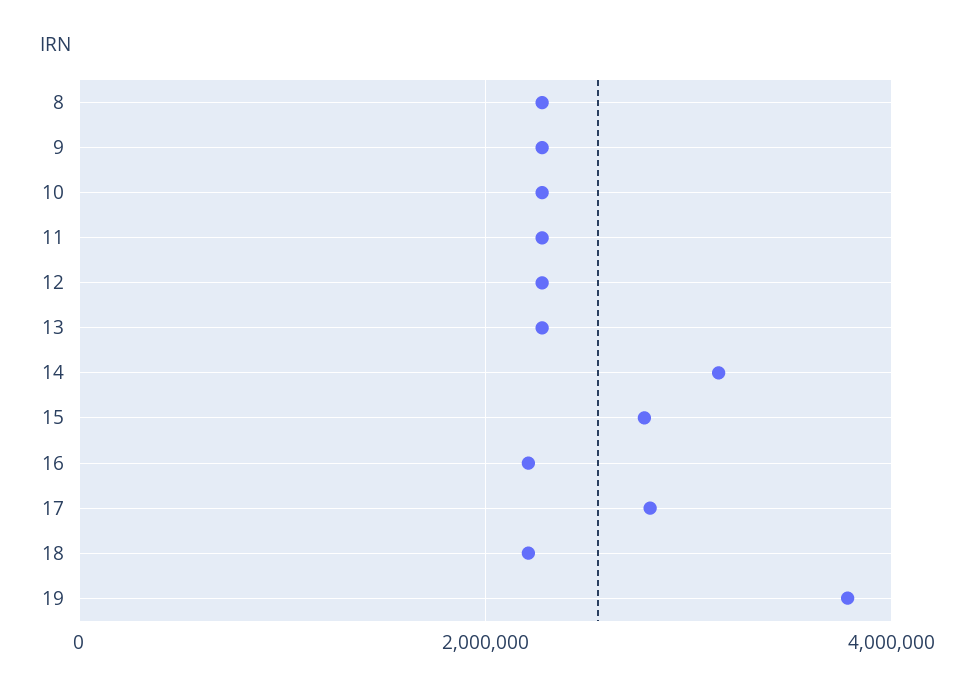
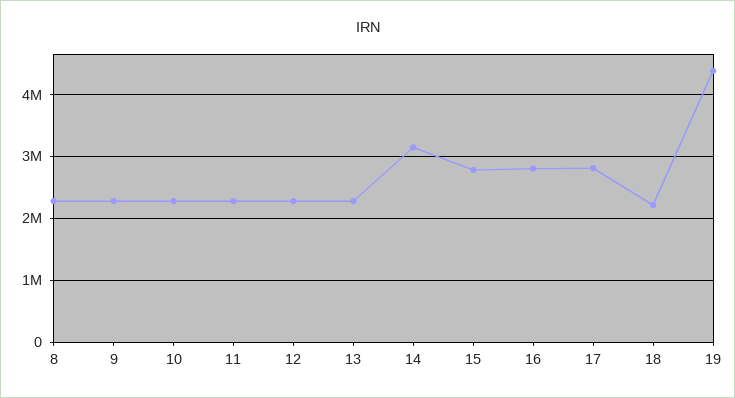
  {
    "8": 2300000,
    "9": 2300000,
    "10": 2300000,
    "11": 2300000,
    "12": 2300000,
    "13": 2300000,
    "14": 3100000,
    "15": 2800000,
-   "16": 2200000,
+   "16": 2800000,
    "17": 2800000,
    "18": 2200000,
-   "19": 3800000
+   "19": 4400000
  }

